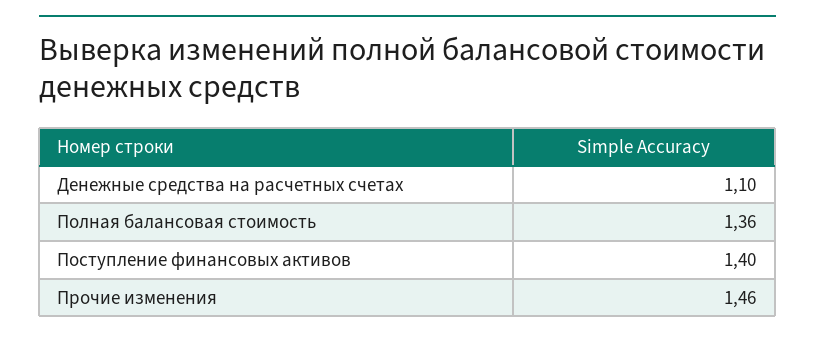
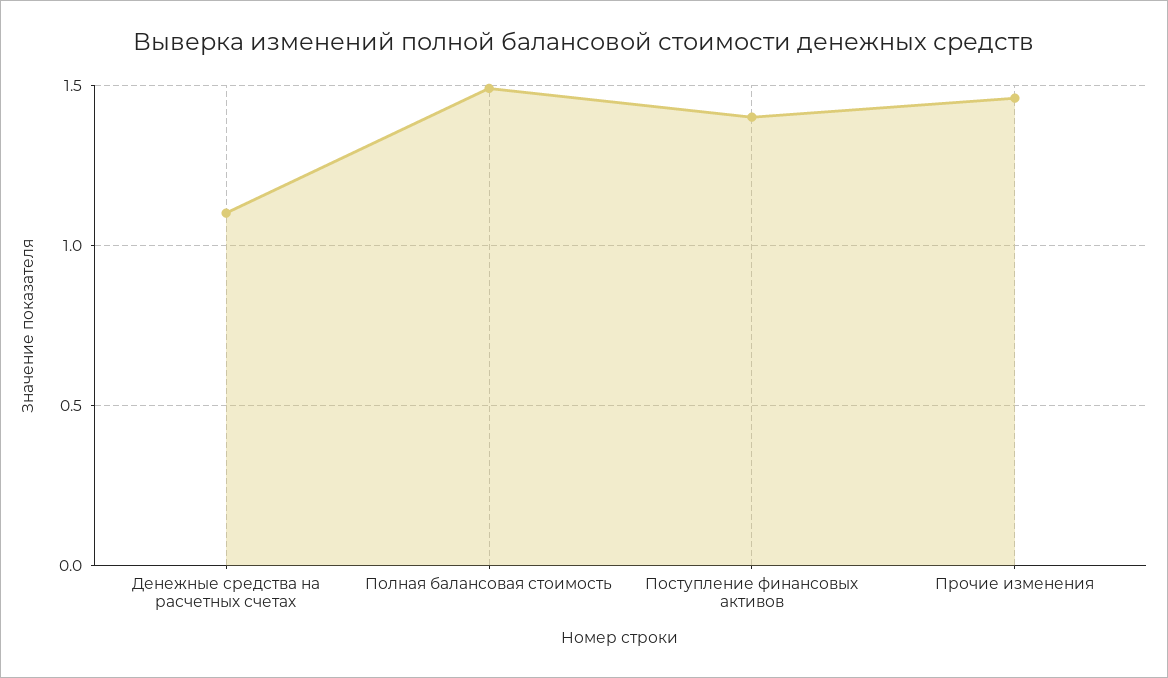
  {
    "Денежные средства на расчетных счетах": 1.1,
-   "Полная балансовая стоимость": 1.36,
+   "Полная балансовая стоимость": 1.5,
    "Поступление финансовых активов": 1.4,
    "Прочие изменения": 1.46
  }

